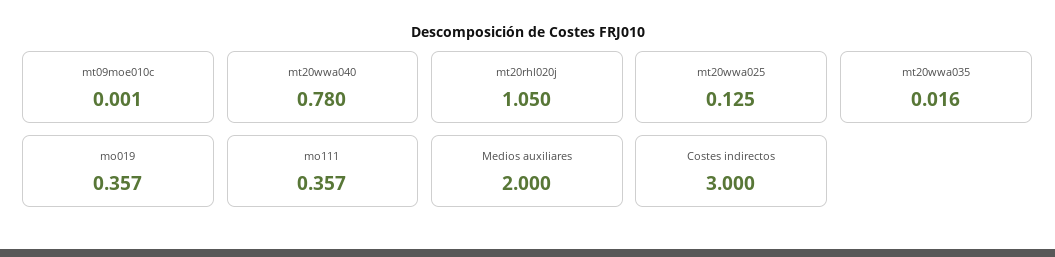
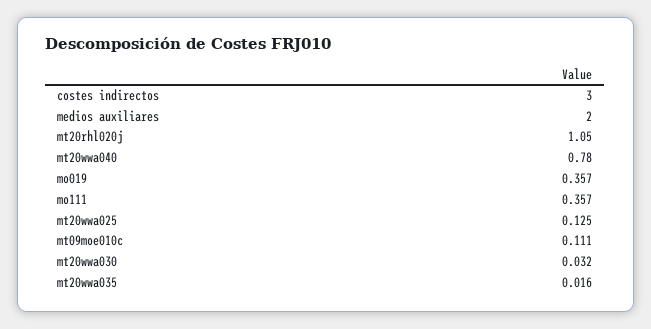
  {
-   "mt09moe010c": 0.001,
+   "mt09moe010c": 0.111,
    "mt20wwa040": 0.78,
    "mt20rhl020j": 1.05,
    "mt20wwa025": 0.125,
    "mt20wwa035": 0.016,
    "mo019": 0.357,
    "mo111": 0.357,
    "Medios auxiliares": 2,
-   "Costes indirectos": 3
+   "Costes indirectos": 3,
+   "mt20wwa030": 0.032
  }

